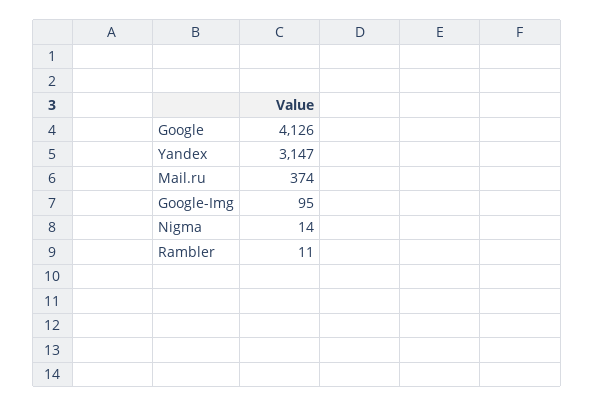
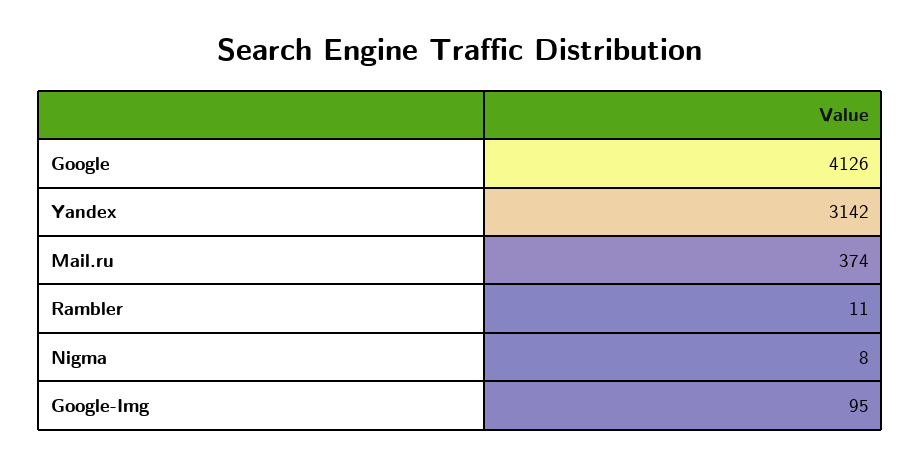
  {
    "Google": 4126,
-   "Yandex": 3147,
+   "Yandex": 3142,
    "Mail.ru": 374,
    "Google-Img": 95,
-   "Nigma": 14,
+   "Nigma": 8,
    "Rambler": 11
  }

